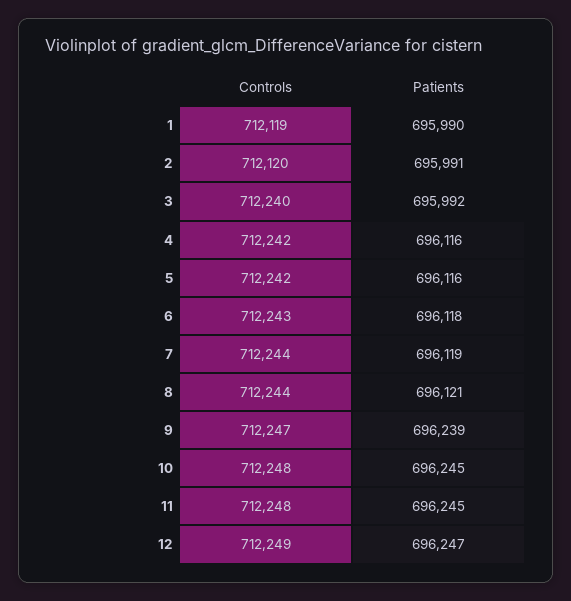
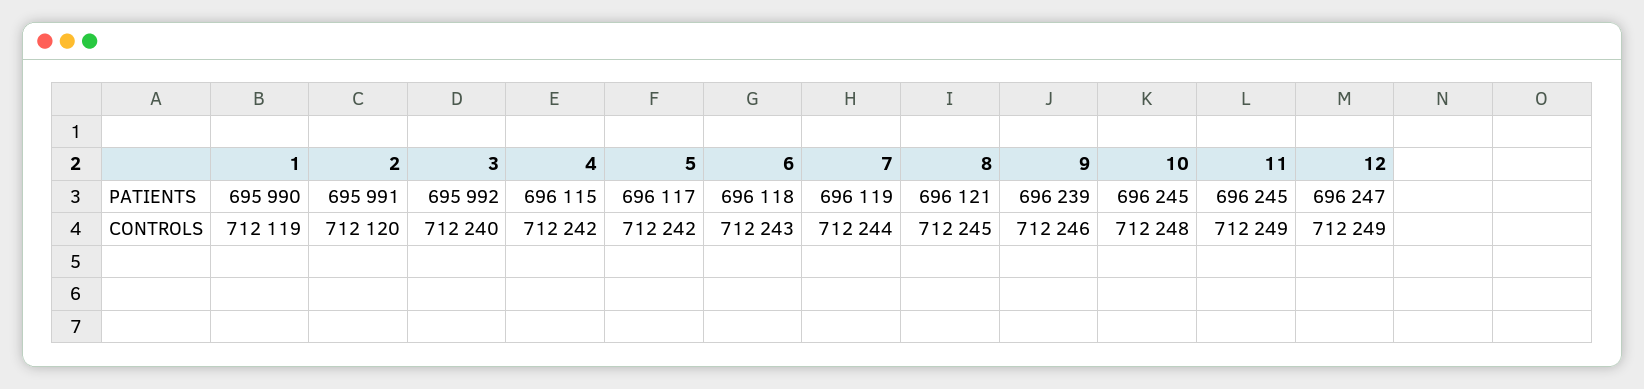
  {
    "Controls": {
      "1": 712119,
      "2": 712120,
      "3": 712240,
      "4": 712242,
      "5": 712242,
      "6": 712243,
      "7": 712244,
-     "8": 712244,
+     "8": 712245,
-     "9": 712247,
+     "9": 712246,
      "10": 712248,
-     "11": 712248,
+     "11": 712249,
      "12": 712249
    },
    "Patients": {
      "1": 695990,
      "2": 695991,
      "3": 695992,
-     "4": 696116,
+     "4": 696115,
-     "5": 696116,
+     "5": 696117,
      "6": 696118,
      "7": 696119,
      "8": 696121,
      "9": 696239,
      "10": 696245,
      "11": 696245,
      "12": 696247
    }
  }

